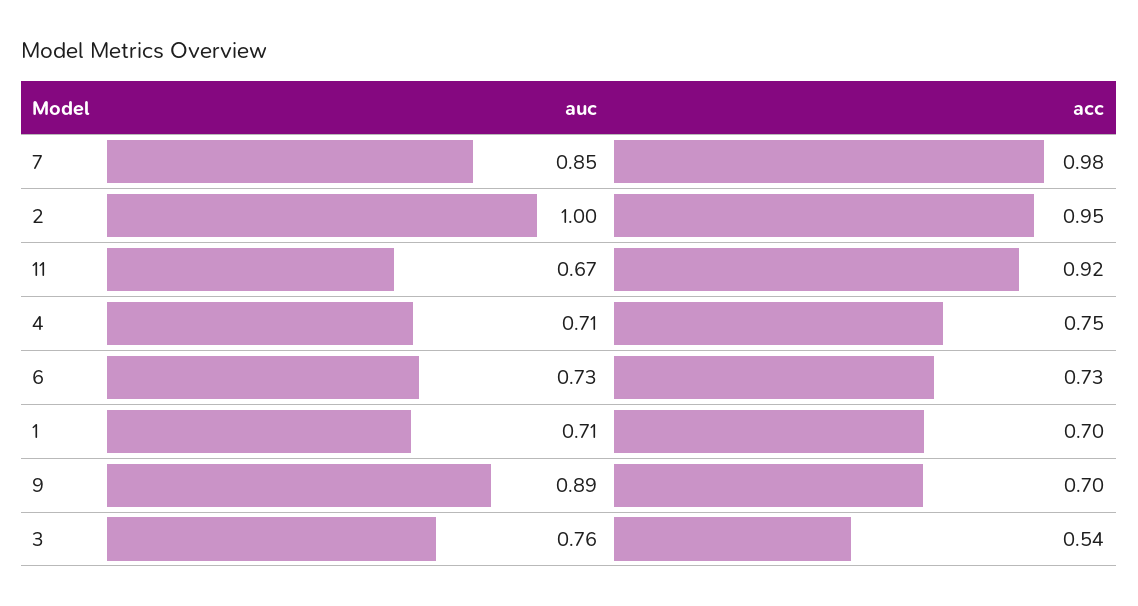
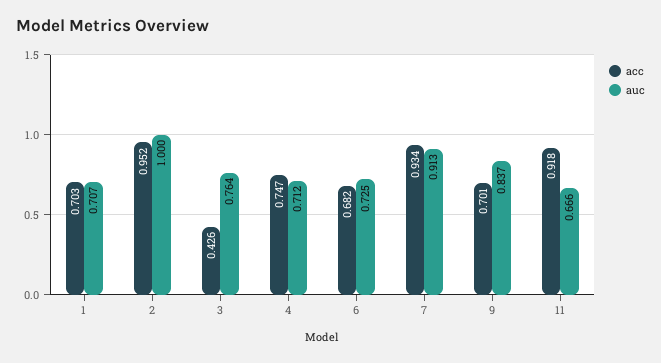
  {
    "auc": {
-     "7": 0.85,
+     "7": 0.913,
      "2": 1,
      "11": 0.666,
      "4": 0.712,
      "6": 0.725,
      "1": 0.707,
-     "9": 0.89,
+     "9": 0.837,
      "3": 0.764
    },
    "acc": {
-     "7": 0.98,
+     "7": 0.934,
      "2": 0.952,
      "11": 0.918,
      "4": 0.747,
-     "6": 0.73,
+     "6": 0.682,
      "1": 0.703,
      "9": 0.701,
-     "3": 0.54
+     "3": 0.426
    }
  }

